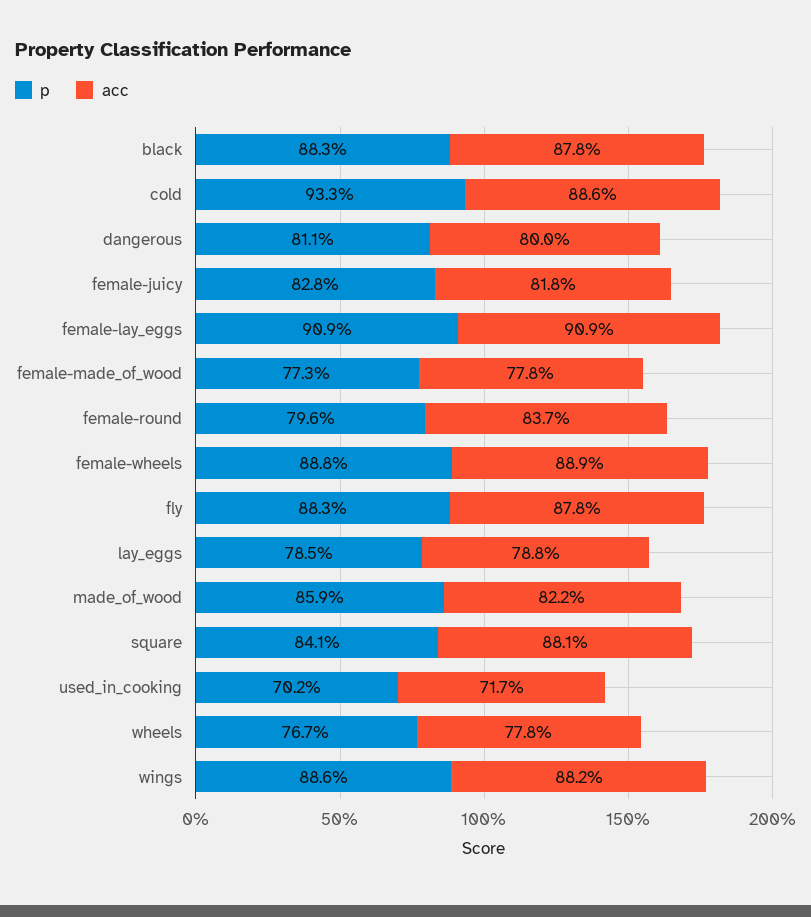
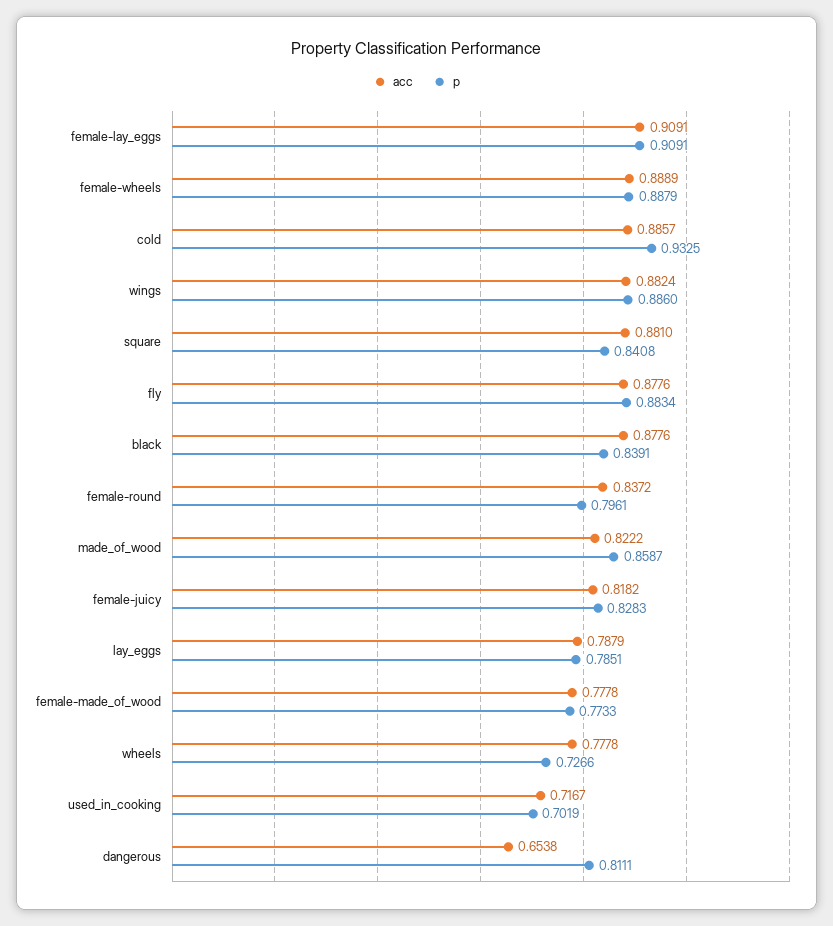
  {
    "p": {
-     "black": 0.883,
+     "black": 0.8391,
      "cold": 0.9325,
      "dangerous": 0.8111,
      "female-juicy": 0.8283,
      "female-lay_eggs": 0.9091,
      "female-made_of_wood": 0.7733,
      "female-round": 0.7961,
      "female-wheels": 0.8879,
      "fly": 0.8834,
      "lay_eggs": 0.7851,
      "made_of_wood": 0.8587,
      "square": 0.8408,
      "used_in_cooking": 0.7019,
-     "wheels": 0.767,
+     "wheels": 0.7266,
      "wings": 0.886
    },
    "acc": {
      "black": 0.8776,
      "cold": 0.8857,
-     "dangerous": 0.8,
+     "dangerous": 0.6538,
      "female-juicy": 0.8182,
      "female-lay_eggs": 0.9091,
      "female-made_of_wood": 0.7778,
      "female-round": 0.8372,
      "female-wheels": 0.8889,
      "fly": 0.8776,
      "lay_eggs": 0.7879,
      "made_of_wood": 0.8222,
      "square": 0.881,
      "used_in_cooking": 0.7167,
      "wheels": 0.7778,
      "wings": 0.8824
    }
  }

